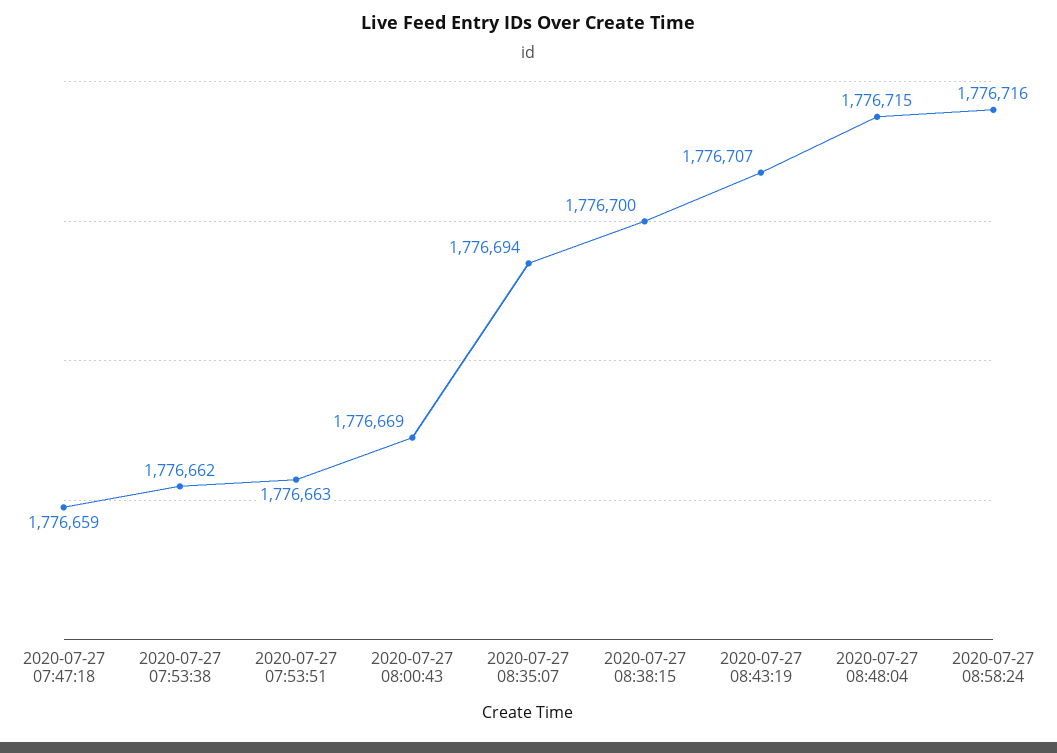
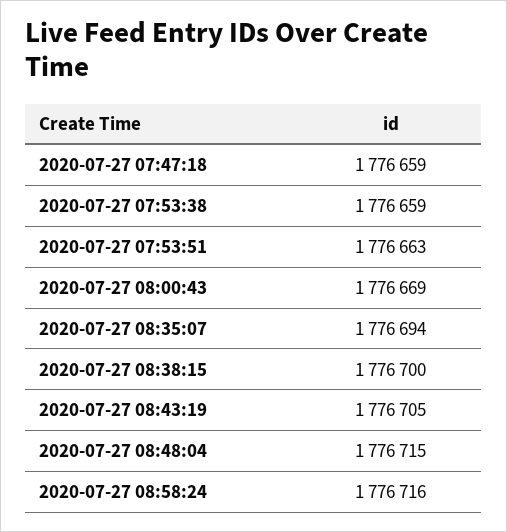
  {
    "2020-07-27 07:47:18": 1776659,
-   "2020-07-27 07:53:38": 1776662,
+   "2020-07-27 07:53:38": 1776659,
    "2020-07-27 07:53:51": 1776663,
    "2020-07-27 08:00:43": 1776669,
    "2020-07-27 08:35:07": 1776694,
    "2020-07-27 08:38:15": 1776700,
-   "2020-07-27 08:43:19": 1776707,
+   "2020-07-27 08:43:19": 1776705,
    "2020-07-27 08:48:04": 1776715,
    "2020-07-27 08:58:24": 1776716
  }

